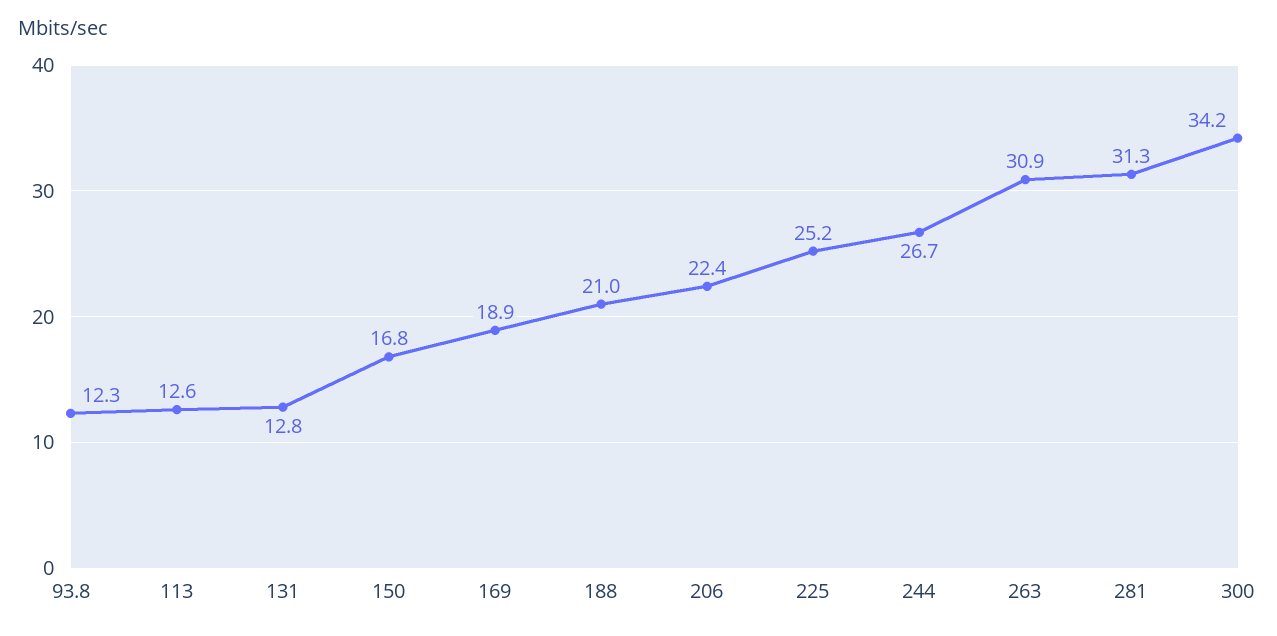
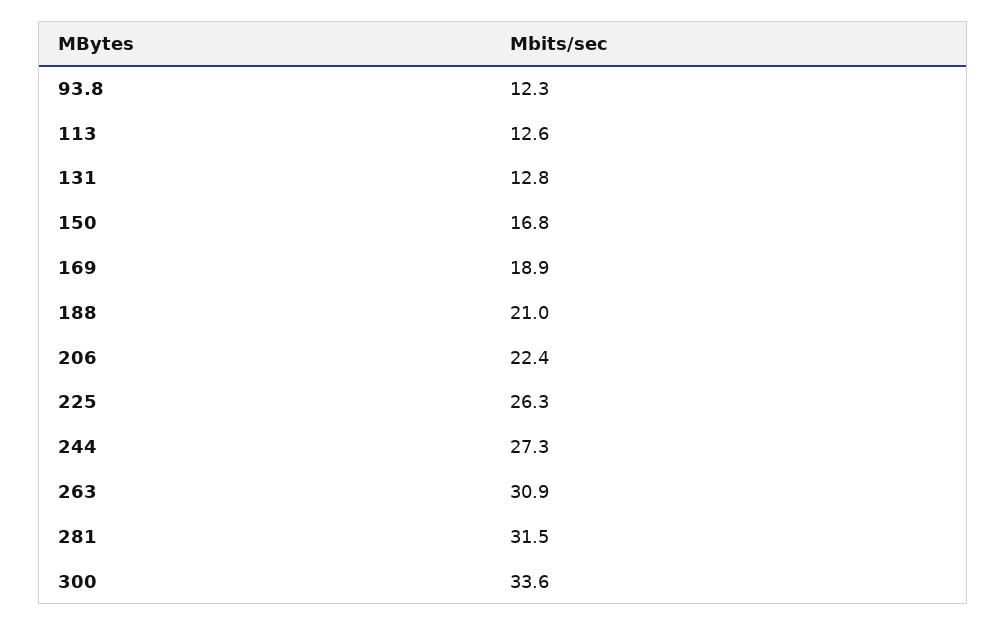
  {
    "93.8": 12.3,
    "113": 12.6,
    "131": 12.8,
    "150": 16.8,
    "169": 18.9,
    "188": 21,
    "206": 22.4,
-   "225": 25.2,
+   "225": 26.3,
-   "244": 26.7,
+   "244": 27.3,
    "263": 30.9,
-   "281": 31.3,
+   "281": 31.5,
-   "300": 34.2
+   "300": 33.6
  }

